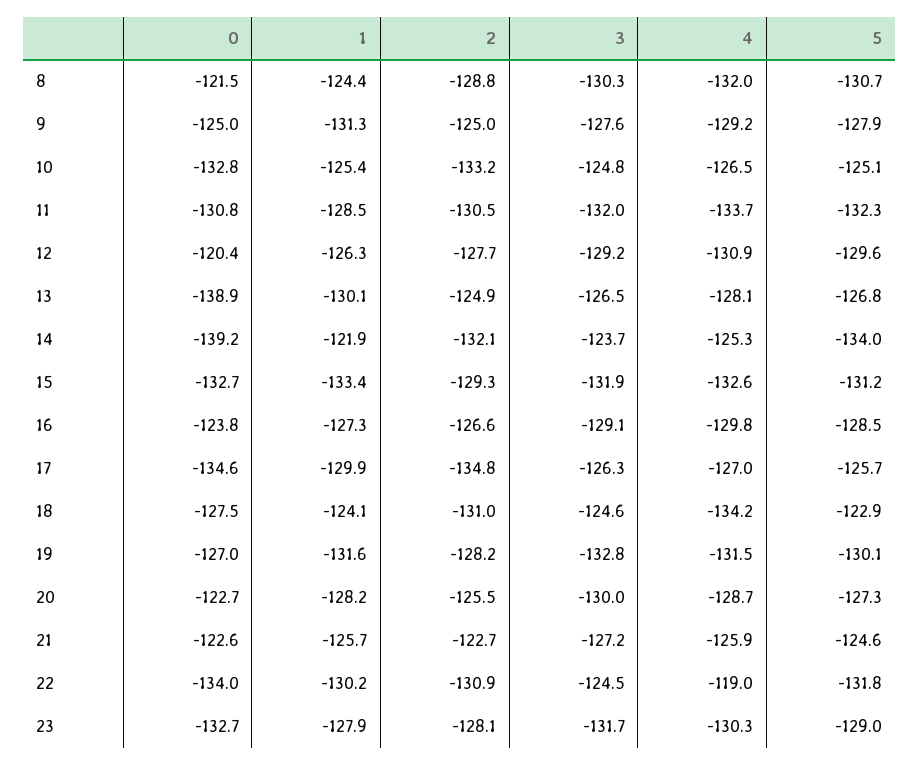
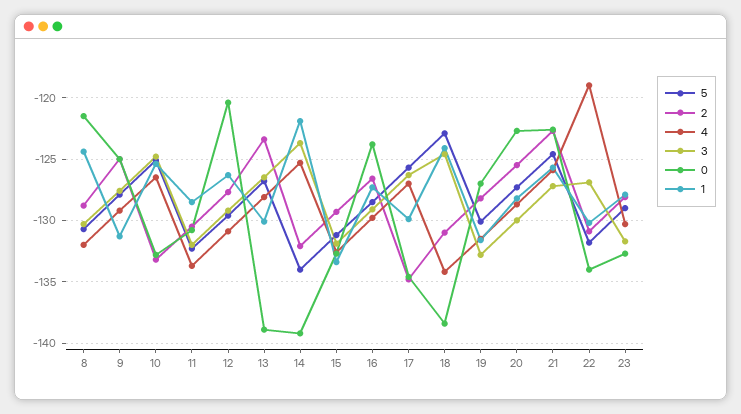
  {
    "0": {
      "8": -121.5,
      "9": -125,
      "10": -132.8,
      "11": -130.8,
      "12": -120.4,
      "13": -138.9,
      "14": -139.2,
      "15": -132.7,
      "16": -123.8,
      "17": -134.6,
-     "18": -127.5,
+     "18": -138.5,
      "19": -127,
      "20": -122.7,
      "21": -122.6,
      "22": -134,
      "23": -132.7
    },
    "1": {
      "8": -124.4,
      "9": -131.3,
      "10": -125.4,
      "11": -128.5,
      "12": -126.3,
      "13": -130.1,
      "14": -121.9,
      "15": -133.4,
      "16": -127.3,
      "17": -129.9,
      "18": -124.1,
      "19": -131.6,
      "20": -128.2,
      "21": -125.7,
      "22": -130.2,
      "23": -127.9
    },
    "2": {
      "8": -128.8,
      "9": -125,
      "10": -133.2,
      "11": -130.5,
      "12": -127.7,
-     "13": -124.9,
+     "13": -123.5,
      "14": -132.1,
      "15": -129.3,
      "16": -126.6,
      "17": -134.8,
      "18": -131,
      "19": -128.2,
      "20": -125.5,
      "21": -122.7,
      "22": -130.9,
      "23": -128.1
    },
    "3": {
      "8": -130.3,
      "9": -127.6,
      "10": -124.8,
      "11": -132,
      "12": -129.2,
      "13": -126.5,
      "14": -123.7,
      "15": -131.9,
      "16": -129.1,
      "17": -126.3,
      "18": -124.6,
      "19": -132.8,
      "20": -130,
      "21": -127.2,
-     "22": -124.5,
+     "22": -127,
      "23": -131.7
    },
    "4": {
      "8": -132,
      "9": -129.2,
      "10": -126.5,
      "11": -133.7,
      "12": -130.9,
      "13": -128.1,
      "14": -125.3,
      "15": -132.6,
      "16": -129.8,
      "17": -127,
      "18": -134.2,
      "19": -131.5,
      "20": -128.7,
      "21": -125.9,
      "22": -119,
      "23": -130.3
    },
    "5": {
      "8": -130.7,
      "9": -127.9,
      "10": -125.1,
      "11": -132.3,
      "12": -129.6,
      "13": -126.8,
      "14": -134,
      "15": -131.2,
      "16": -128.5,
      "17": -125.7,
      "18": -122.9,
      "19": -130.1,
      "20": -127.3,
      "21": -124.6,
      "22": -131.8,
      "23": -129
    }
  }

